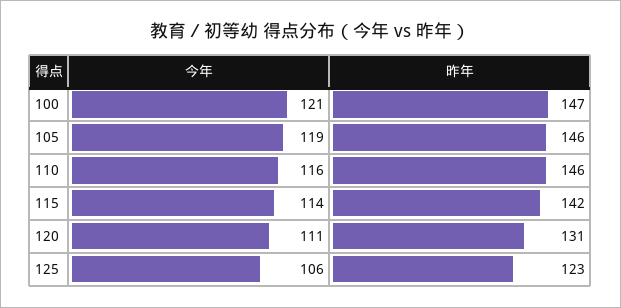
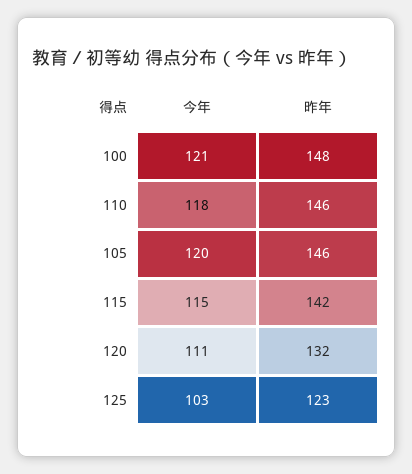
  {
    "今年": {
      "100": 121,
-     "105": 119,
+     "105": 120,
-     "110": 116,
+     "110": 118,
-     "115": 114,
+     "115": 115,
      "120": 111,
-     "125": 106
+     "125": 103
    },
    "昨年": {
-     "100": 147,
+     "100": 148,
      "105": 146,
      "110": 146,
      "115": 142,
-     "120": 131,
+     "120": 132,
      "125": 123
    }
  }

